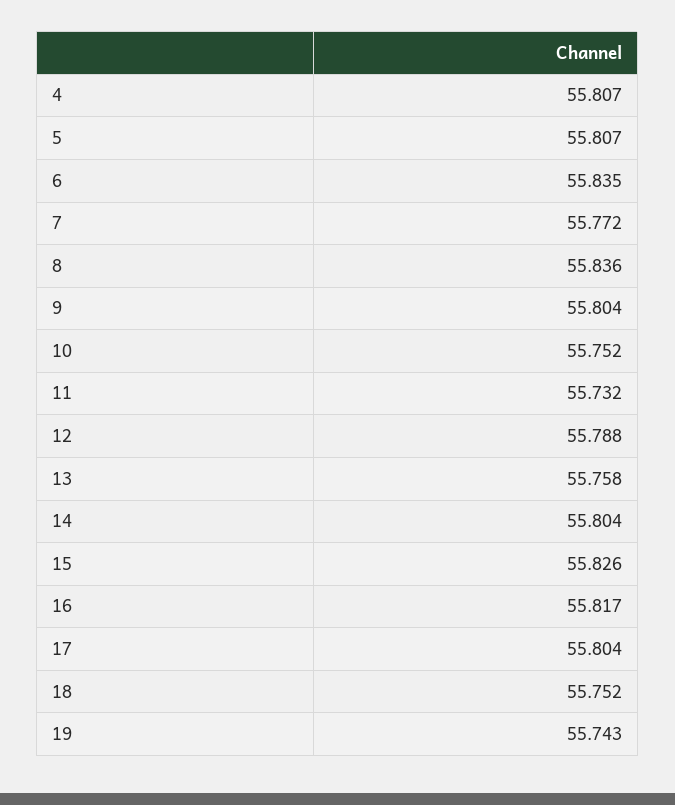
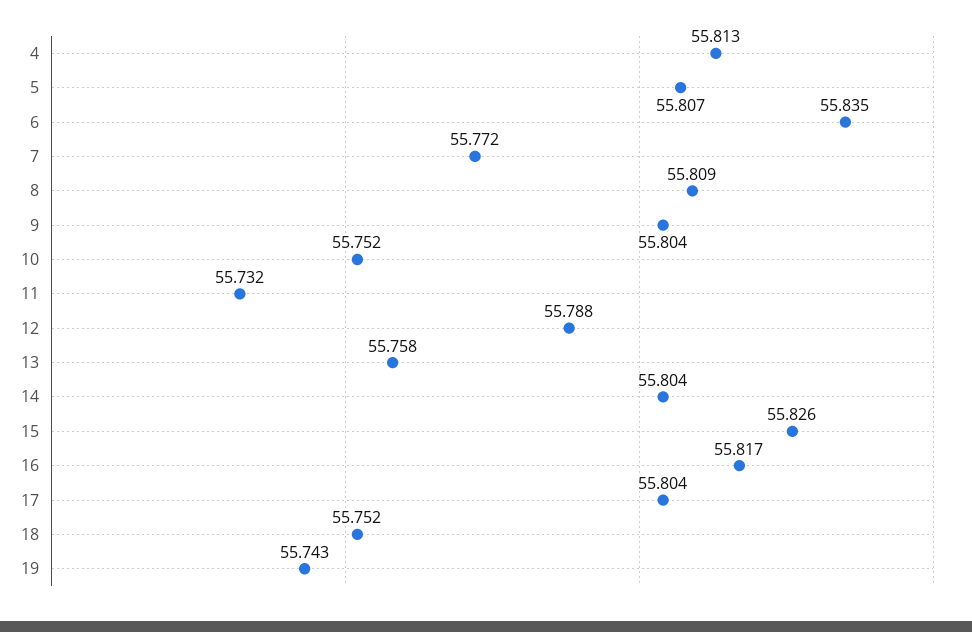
  {
-   "4": 55.807,
+   "4": 55.813,
    "5": 55.807,
    "6": 55.835,
    "7": 55.772,
-   "8": 55.836,
+   "8": 55.809,
    "9": 55.804,
    "10": 55.752,
    "11": 55.732,
    "12": 55.788,
    "13": 55.758,
    "14": 55.804,
    "15": 55.826,
    "16": 55.817,
    "17": 55.804,
    "18": 55.752,
    "19": 55.743
  }

